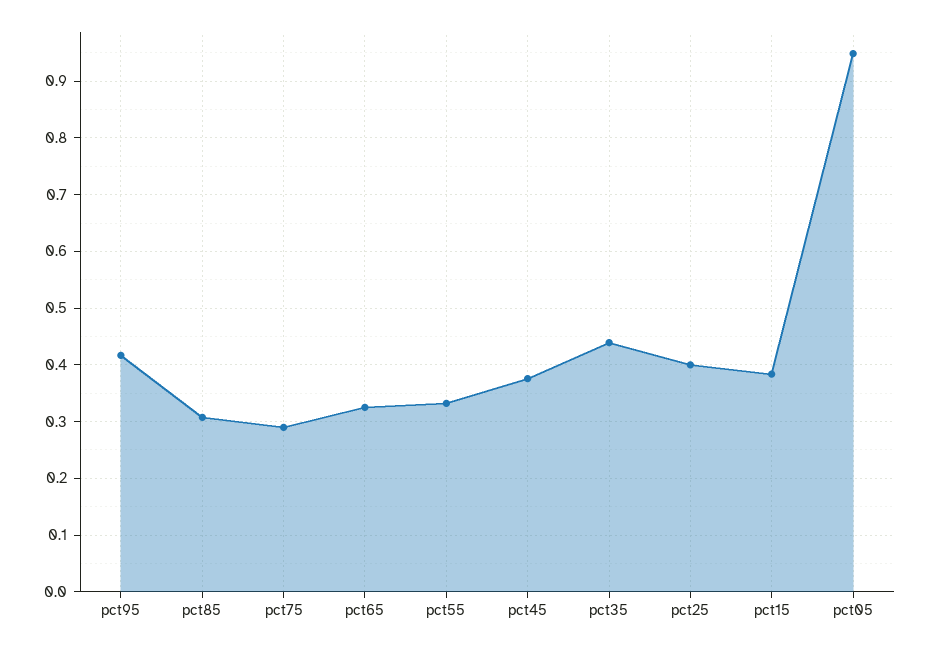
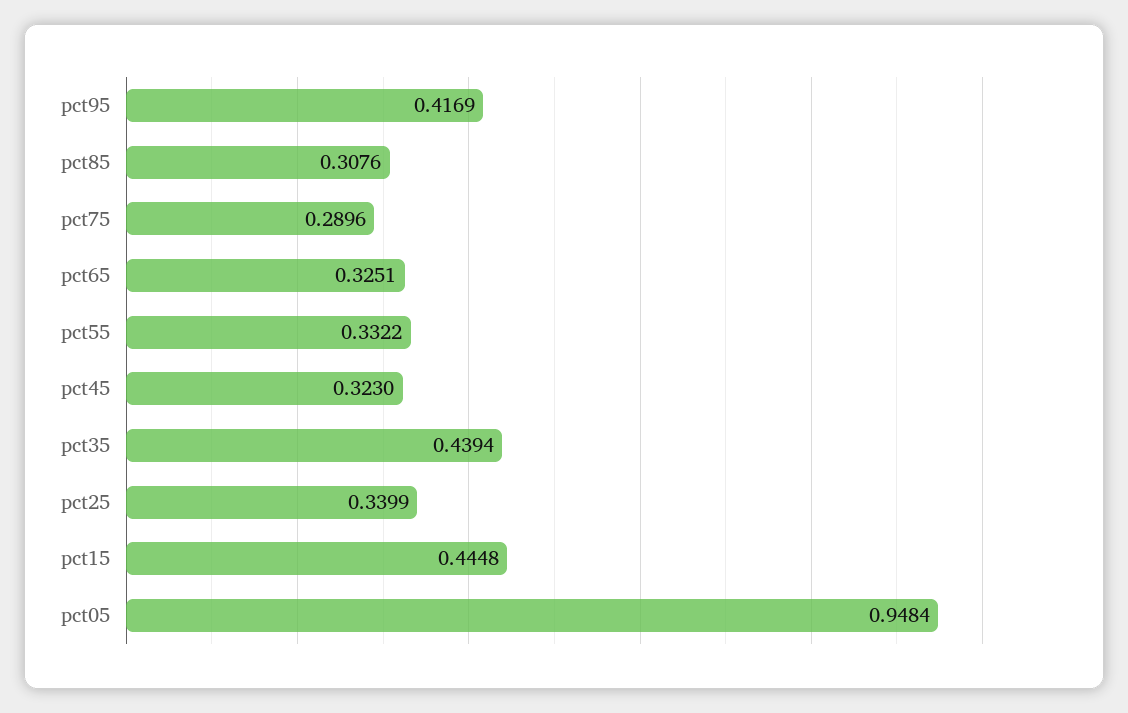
  {
    "pct95": 0.4169,
    "pct85": 0.3076,
    "pct75": 0.2896,
    "pct65": 0.3251,
    "pct55": 0.3322,
-   "pct45": 0.38,
+   "pct45": 0.323,
    "pct35": 0.4394,
-   "pct25": 0.4,
+   "pct25": 0.3399,
-   "pct15": 0.38,
+   "pct15": 0.4448,
    "pct05": 0.9484
  }

